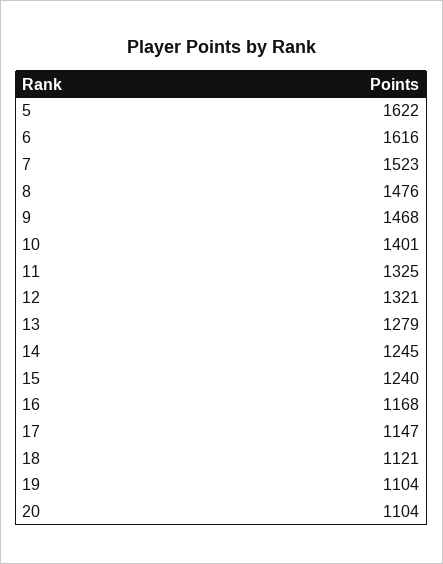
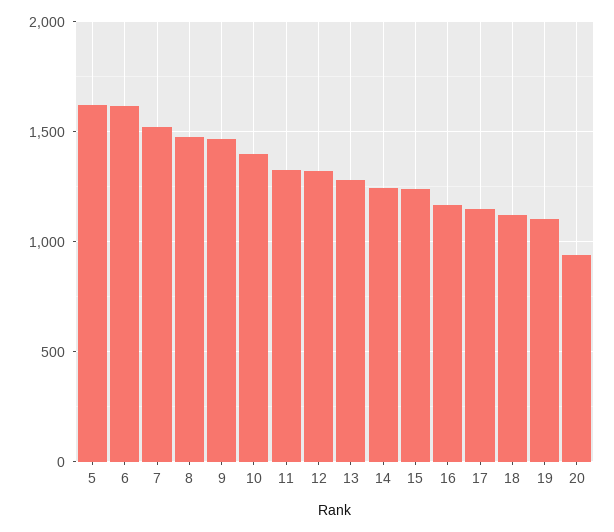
  {
    "5": 1622,
    "6": 1616,
    "7": 1523,
    "8": 1476,
    "9": 1468,
    "10": 1401,
    "11": 1325,
    "12": 1321,
    "13": 1279,
    "14": 1245,
    "15": 1240,
    "16": 1168,
    "17": 1147,
    "18": 1121,
    "19": 1104,
-   "20": 1104
+   "20": 950
  }

